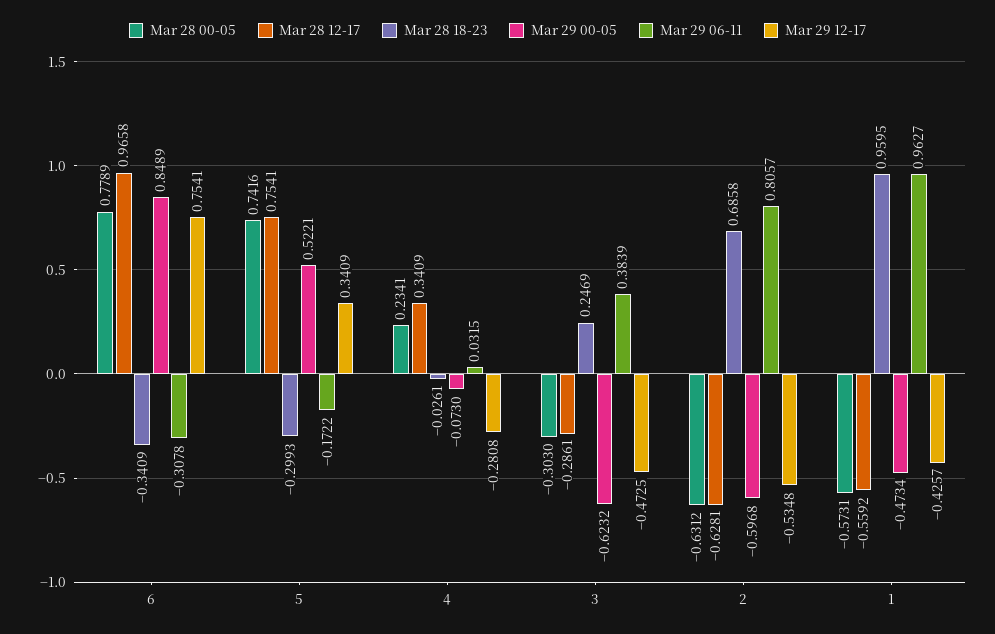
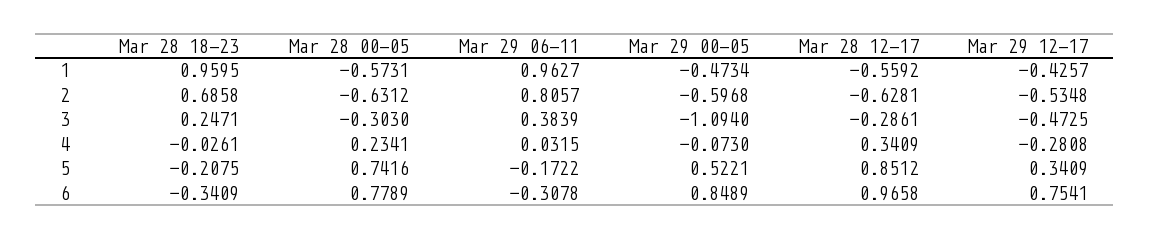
  {
    "Mar 28 00-05": {
      "6": 0.7789,
      "5": 0.7416,
      "4": 0.2341,
      "3": -0.303,
      "2": -0.6312,
      "1": -0.5731
    },
    "Mar 28 12-17": {
      "6": 0.9658,
-     "5": 0.7541,
+     "5": 0.8512,
      "4": 0.3409,
      "3": -0.2861,
      "2": -0.6281,
      "1": -0.5592
    },
    "Mar 28 18-23": {
      "6": -0.3409,
-     "5": -0.2993,
+     "5": -0.2075,
      "4": -0.0261,
-     "3": 0.2469,
+     "3": 0.2471,
      "2": 0.6858,
      "1": 0.9595
    },
    "Mar 29 00-05": {
      "6": 0.8489,
      "5": 0.5221,
      "4": -0.073,
-     "3": -0.6232,
+     "3": -1.094,
      "2": -0.5968,
      "1": -0.4734
    },
    "Mar 29 06-11": {
      "6": -0.3078,
      "5": -0.1722,
      "4": 0.0315,
      "3": 0.3839,
      "2": 0.8057,
      "1": 0.9627
    },
    "Mar 29 12-17": {
      "6": 0.7541,
      "5": 0.3409,
      "4": -0.2808,
      "3": -0.4725,
      "2": -0.5348,
      "1": -0.4257
    }
  }

